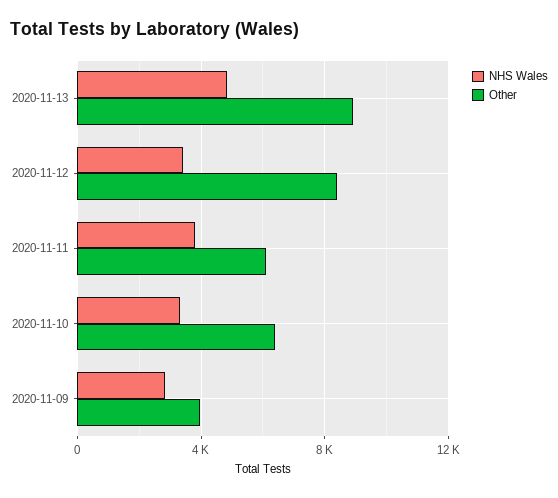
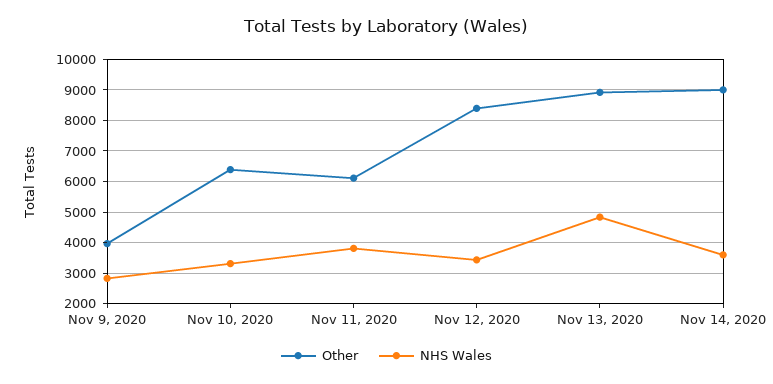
  {
    "NHS Wales": {
      "2020-11-13": 4800,
      "2020-11-12": 3400,
      "2020-11-11": 3800,
      "2020-11-10": 3400,
-     "2020-11-09": 2800
+     "2020-11-09": 2800,
+     "Nov 14, 2020": 3600
    },
    "Other": {
      "2020-11-13": 9000,
      "2020-11-12": 8400,
      "2020-11-11": 6200,
      "2020-11-10": 6400,
-     "2020-11-09": 4000
+     "2020-11-09": 4000,
+     "Nov 14, 2020": 9000
    }
  }

